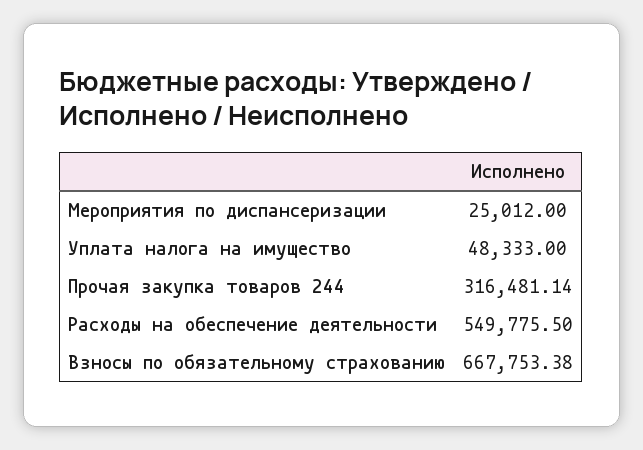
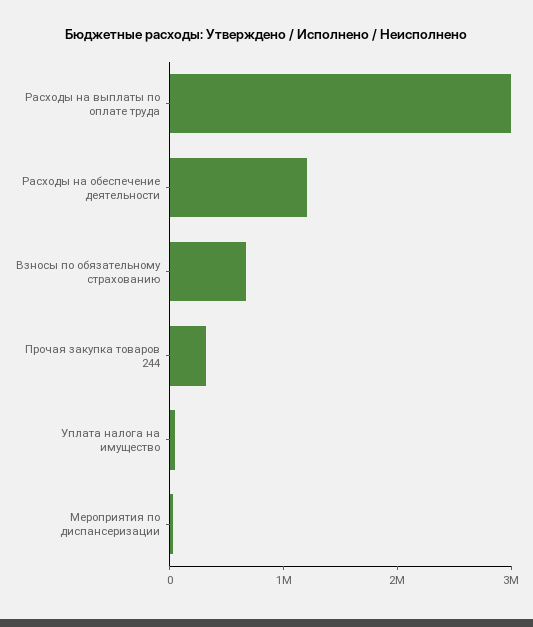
  {
    "Мероприятия по диспансеризации": 25012,
    "Уплата налога на имущество": 48333,
    "Прочая закупка товаров 244": 316481.14,
-   "Расходы на обеспечение деятельности": 549775.5,
+   "Расходы на обеспечение деятельности": 1200000,
-   "Взносы по обязательному страхованию": 667753.38
+   "Взносы по обязательному страхованию": 667753.38,
+   "Расходы на выплаты по оплате труда": 3000000
  }

